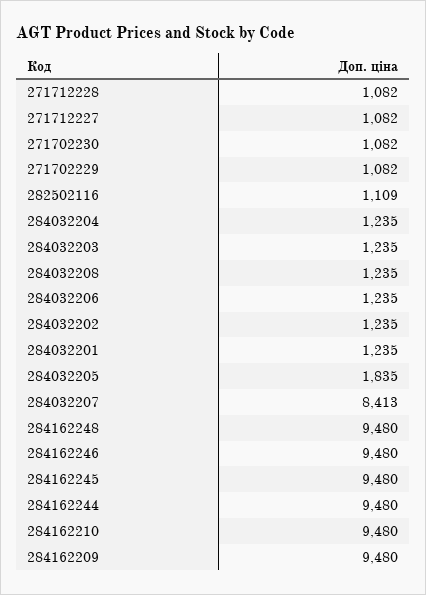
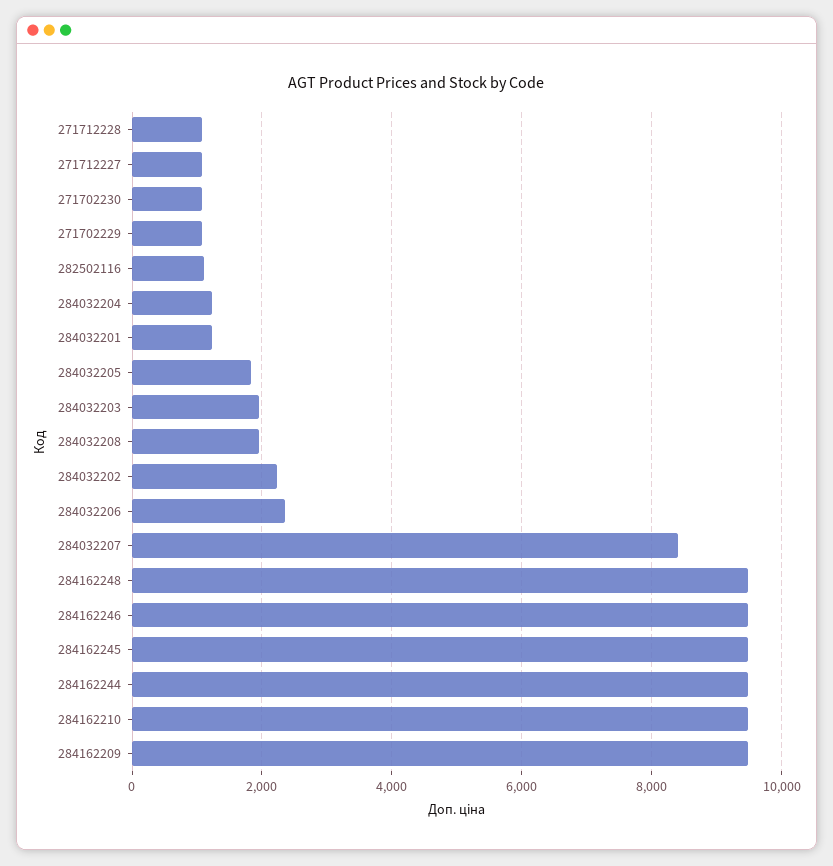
  {
    "271712228": 1082,
    "271712227": 1082,
    "271702230": 1082,
    "271702229": 1082,
    "282502116": 1109,
    "284032204": 1235,
-   "284032203": 1235,
+   "284032203": 2000,
-   "284032208": 1235,
+   "284032208": 2000,
-   "284032206": 1235,
+   "284032206": 2400,
-   "284032202": 1235,
+   "284032202": 2200,
    "284032201": 1235,
    "284032205": 1835,
    "284032207": 8413,
    "284162248": 9480,
    "284162246": 9480,
    "284162245": 9480,
    "284162244": 9480,
    "284162210": 9480,
    "284162209": 9480
  }

